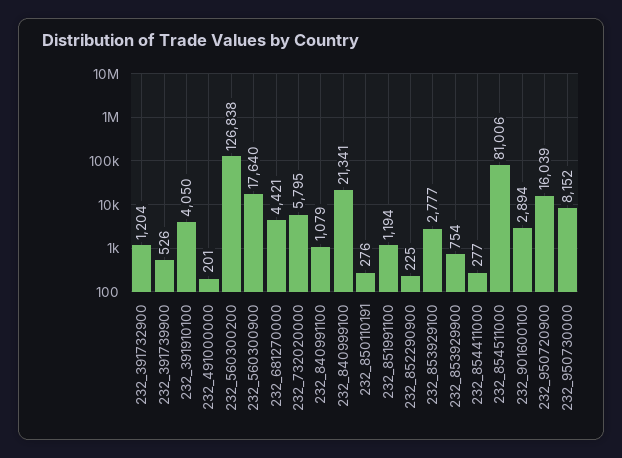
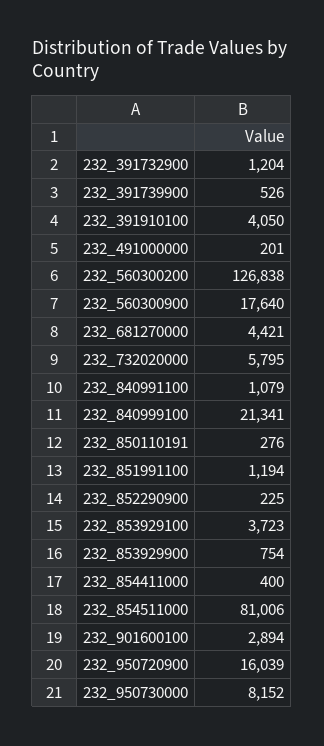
  {
    "232_391732900": 1204,
    "232_391739900": 526,
    "232_391910100": 4050,
    "232_491000000": 201,
    "232_560300200": 126838,
    "232_560300900": 17640,
    "232_681270000": 4421,
    "232_732020000": 5795,
    "232_840991100": 1079,
    "232_840999100": 21341,
    "232_850110191": 276,
    "232_851991100": 1194,
    "232_852290900": 225,
-   "232_853929100": 2777,
+   "232_853929100": 3723,
    "232_853929900": 754,
-   "232_854411000": 277,
+   "232_854411000": 400,
    "232_854511000": 81006,
    "232_901600100": 2894,
    "232_950720900": 16039,
    "232_950730000": 8152
  }

